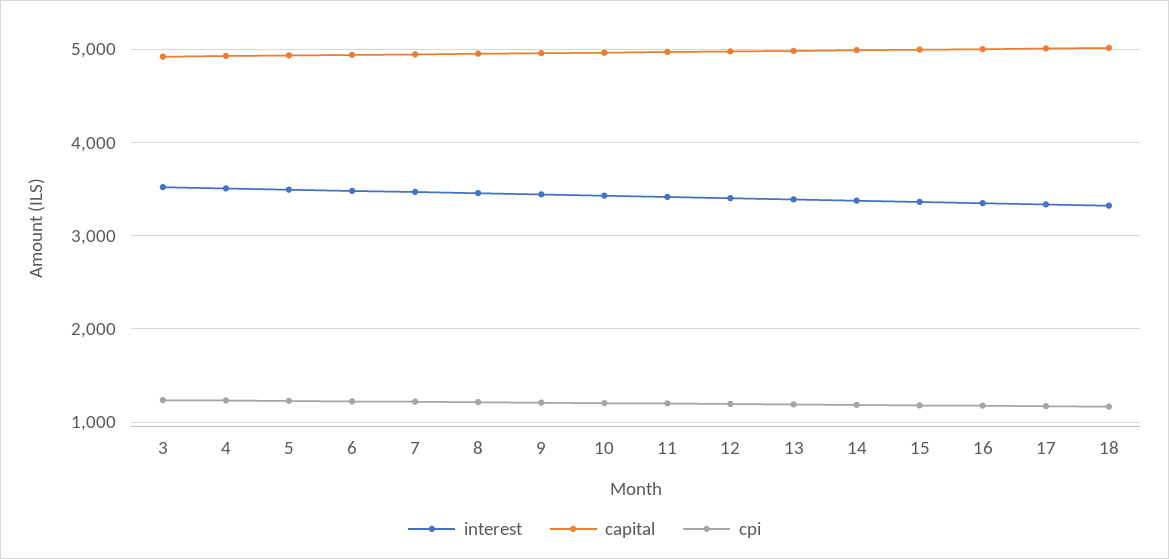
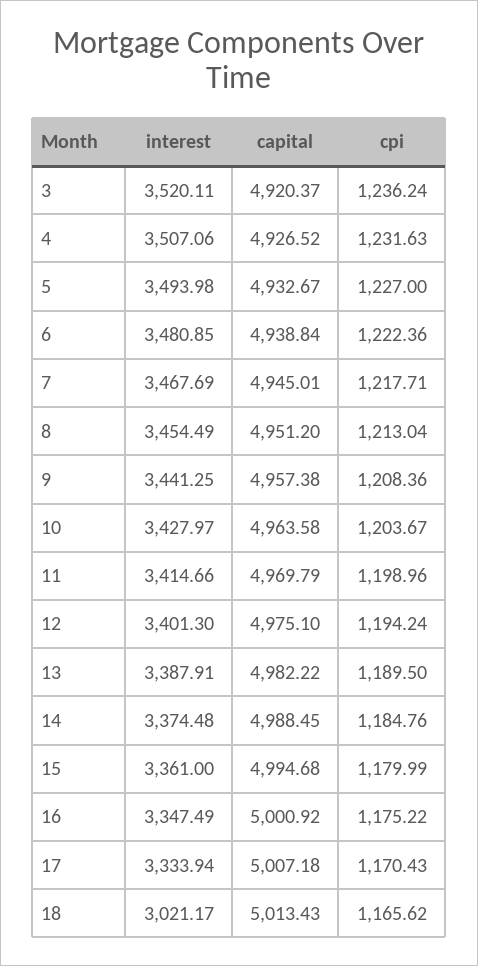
  {
    "interest": {
      "3": 3520.11,
      "4": 3507.06,
      "5": 3493.98,
      "6": 3480.85,
      "7": 3467.69,
      "8": 3454.49,
      "9": 3441.25,
      "10": 3427.97,
      "11": 3414.66,
      "12": 3401.3,
      "13": 3387.91,
      "14": 3374.48,
      "15": 3361,
      "16": 3347.49,
      "17": 3333.94,
-     "18": 3300
+     "18": 3021.17
    },
    "capital": {
      "3": 4920.37,
      "4": 4926.52,
      "5": 4932.67,
      "6": 4938.84,
      "7": 4945.01,
      "8": 4951.2,
      "9": 4957.38,
      "10": 4963.58,
      "11": 4969.79,
      "12": 4975.1,
      "13": 4982.22,
      "14": 4988.45,
      "15": 4994.68,
      "16": 5000.92,
      "17": 5007.18,
      "18": 5013.43
    },
    "cpi": {
      "3": 1236.24,
      "4": 1231.63,
      "5": 1227,
      "6": 1222.36,
      "7": 1217.71,
      "8": 1213.04,
      "9": 1208.36,
      "10": 1203.67,
      "11": 1198.96,
      "12": 1194.24,
      "13": 1189.5,
      "14": 1184.76,
      "15": 1179.99,
      "16": 1175.22,
      "17": 1170.43,
      "18": 1165.62
    }
  }

